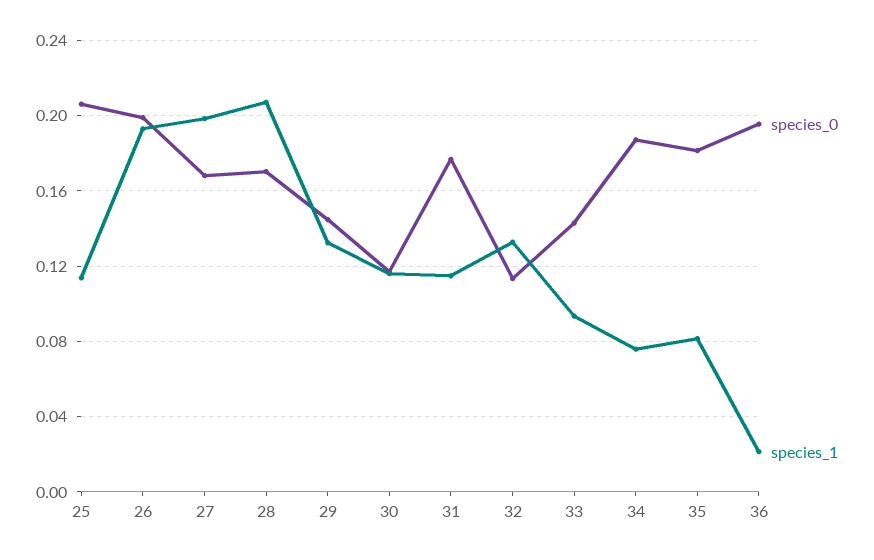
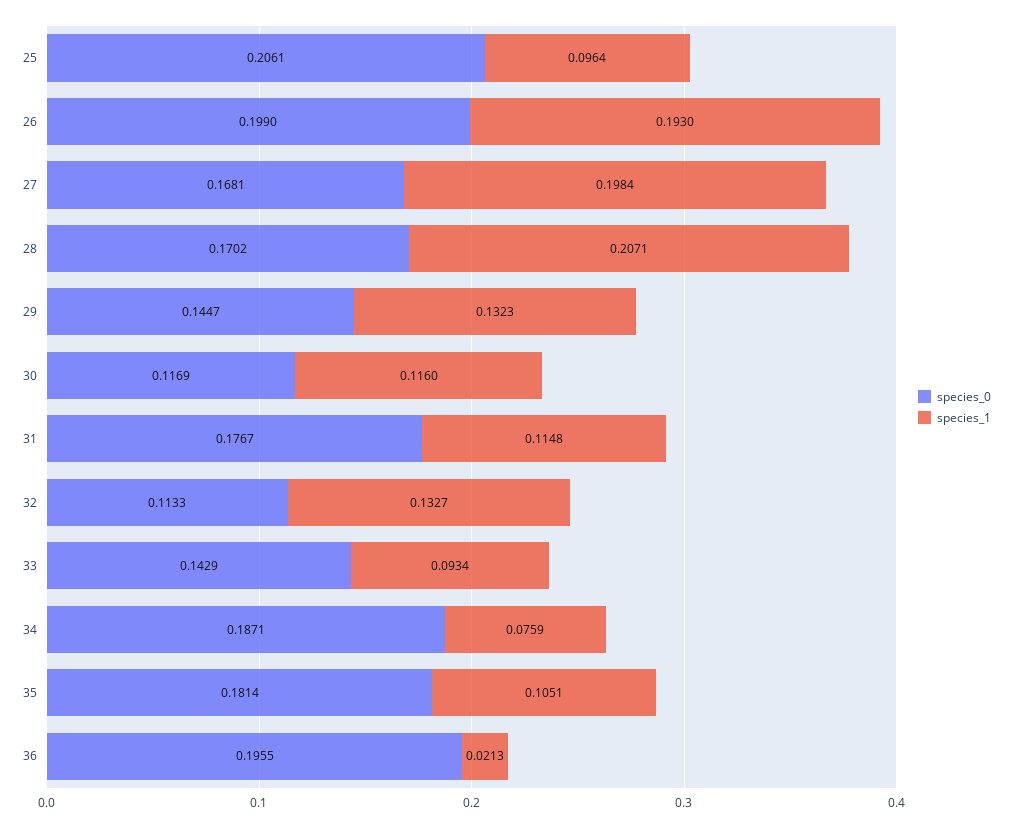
  {
    "species_0": {
      "25": 0.2061,
      "26": 0.199,
      "27": 0.1681,
      "28": 0.1702,
      "29": 0.1447,
      "30": 0.1169,
      "31": 0.1767,
      "32": 0.1133,
      "33": 0.1429,
      "34": 0.1871,
      "35": 0.1814,
      "36": 0.1955
    },
    "species_1": {
-     "25": 0.115,
+     "25": 0.0964,
      "26": 0.193,
      "27": 0.1984,
      "28": 0.2071,
      "29": 0.1323,
      "30": 0.116,
      "31": 0.1148,
      "32": 0.1327,
      "33": 0.0934,
      "34": 0.0759,
-     "35": 0.08,
+     "35": 0.1051,
      "36": 0.0213
    }
  }

